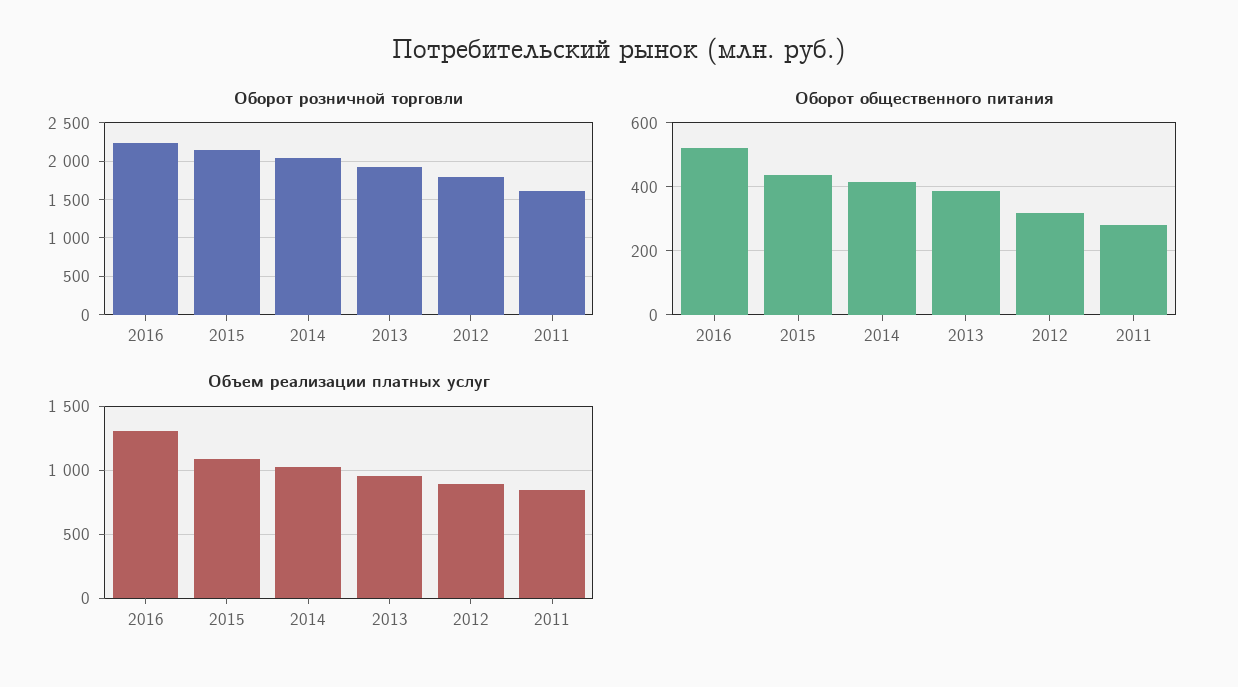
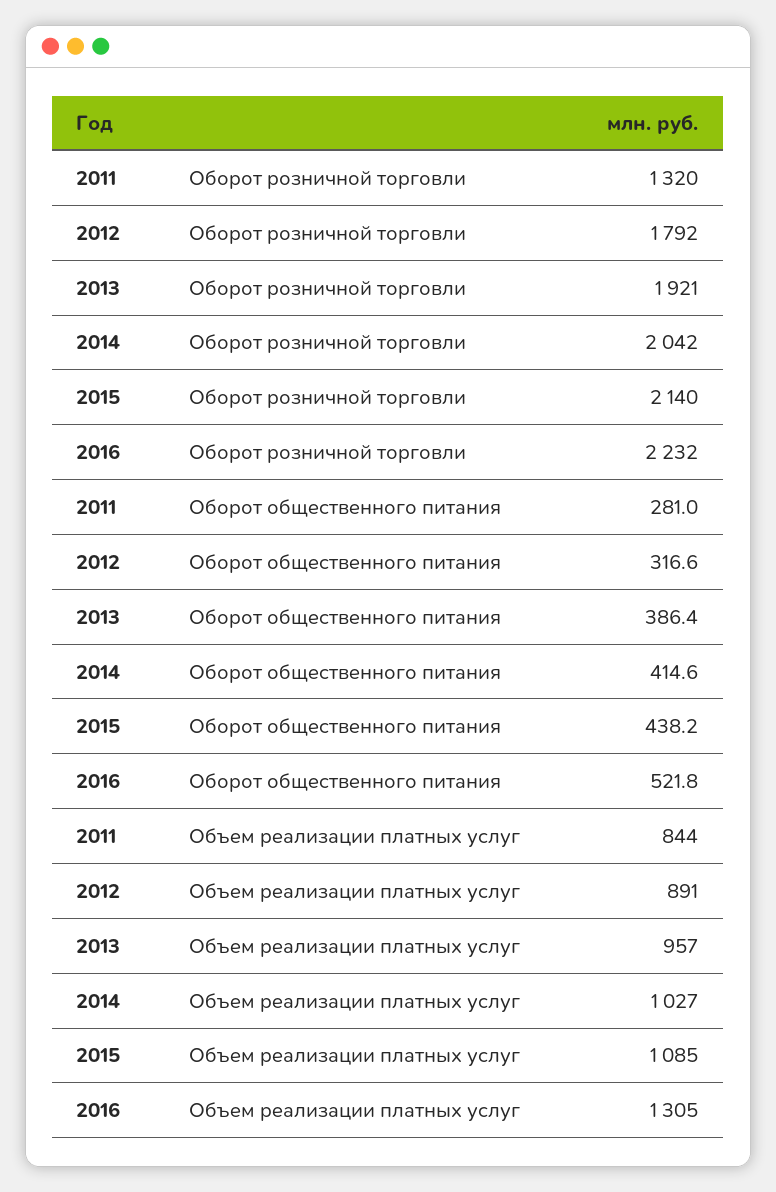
  {
    "Оборот розничной торговли": {
      "2016": 2232,
      "2015": 2140,
      "2014": 2042,
      "2013": 1921,
      "2012": 1792,
-     "2011": 1600
+     "2011": 1320
    },
    "Оборот общественного питания": {
      "2016": 521.8,
      "2015": 438.2,
      "2014": 414.6,
      "2013": 386.4,
      "2012": 316.6,
      "2011": 281
    },
    "Объем реализации платных услуг": {
      "2016": 1305,
      "2015": 1085,
      "2014": 1027,
      "2013": 957,
      "2012": 891,
      "2011": 844
    }
  }

